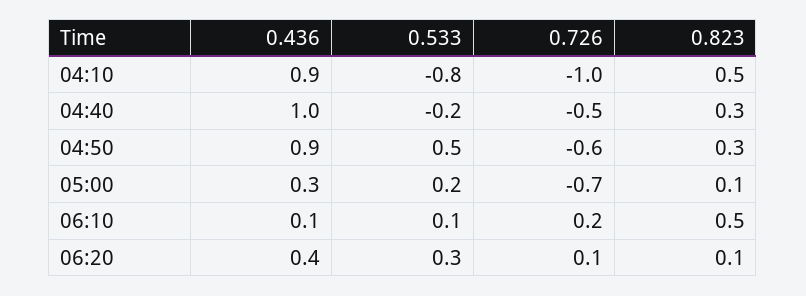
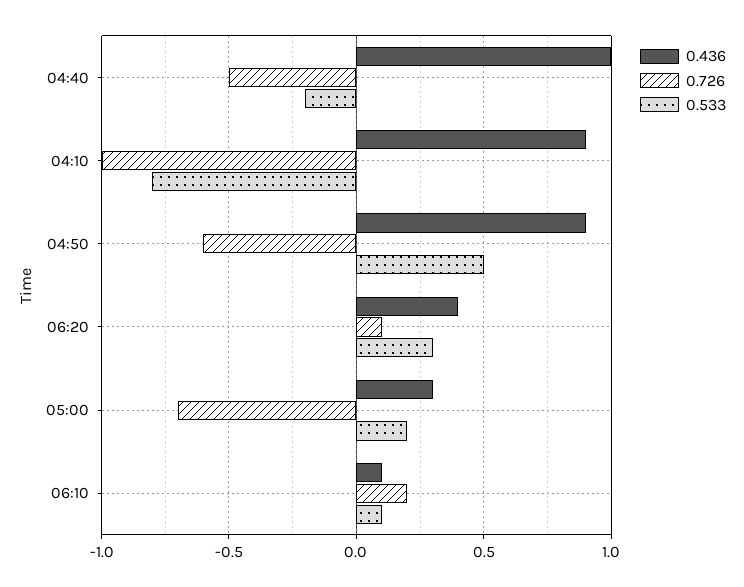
  {
    "0.436": {
      "04:10": 0.9,
      "04:40": 1,
      "04:50": 0.9,
      "05:00": 0.3,
      "06:10": 0.1,
      "06:20": 0.4
    },
    "0.533": {
      "04:10": -0.8,
      "04:40": -0.2,
      "04:50": 0.5,
      "05:00": 0.2,
      "06:10": 0.1,
      "06:20": 0.3
    },
    "0.726": {
      "04:10": -1,
      "04:40": -0.5,
      "04:50": -0.6,
      "05:00": -0.7,
      "06:10": 0.2,
      "06:20": 0.1
-   },
+   }
-   "0.823": {
-     "04:10": 0.5,
-     "04:40": 0.3,
-     "04:50": 0.3,
-     "05:00": 0.1,
-     "06:10": 0.5,
-     "06:20": 0.1
-   }
  }

